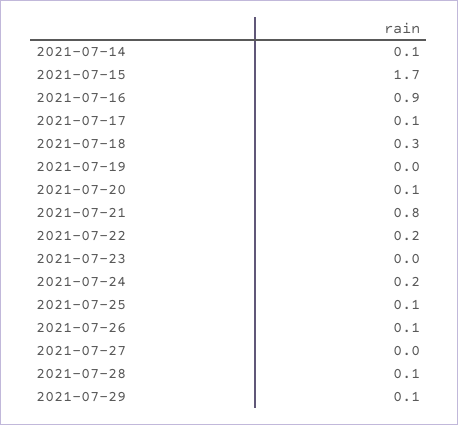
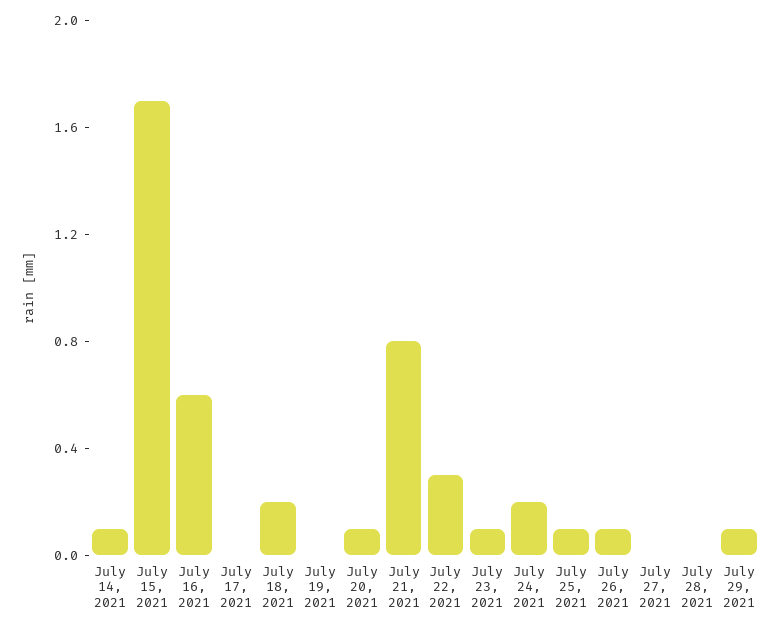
  {
    "2021-07-14": 0.1,
    "2021-07-15": 1.7,
-   "2021-07-16": 0.9,
+   "2021-07-16": 0.6,
-   "2021-07-17": 0.1,
+   "2021-07-17": 0,
-   "2021-07-18": 0.3,
+   "2021-07-18": 0.2,
    "2021-07-19": 0,
    "2021-07-20": 0.1,
    "2021-07-21": 0.8,
-   "2021-07-22": 0.2,
+   "2021-07-22": 0.3,
-   "2021-07-23": 0,
+   "2021-07-23": 0.1,
    "2021-07-24": 0.2,
    "2021-07-25": 0.1,
    "2021-07-26": 0.1,
    "2021-07-27": 0,
-   "2021-07-28": 0.1,
+   "2021-07-28": 0,
    "2021-07-29": 0.1
  }

